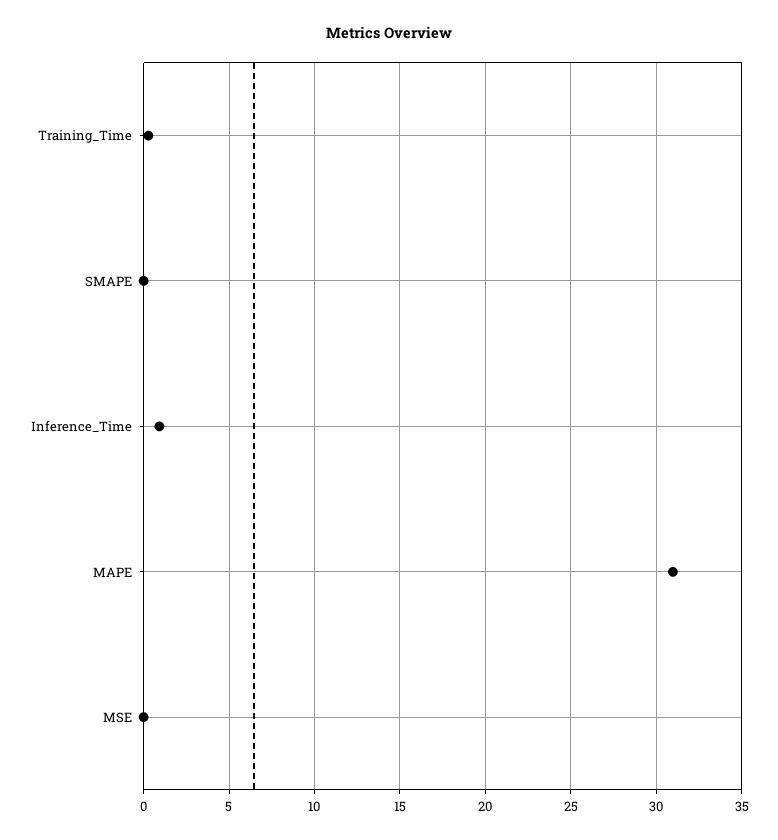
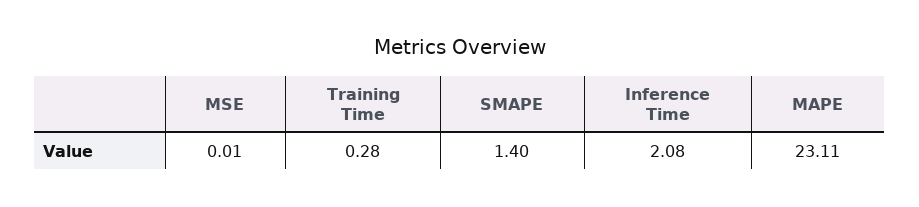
  {
    "Training_Time": 0.28,
-   "SMAPE": 0,
+   "SMAPE": 1.4,
-   "Inference_Time": 1,
+   "Inference_Time": 2.08,
-   "MAPE": 31,
+   "MAPE": 23.11,
    "MSE": 0.01
  }

